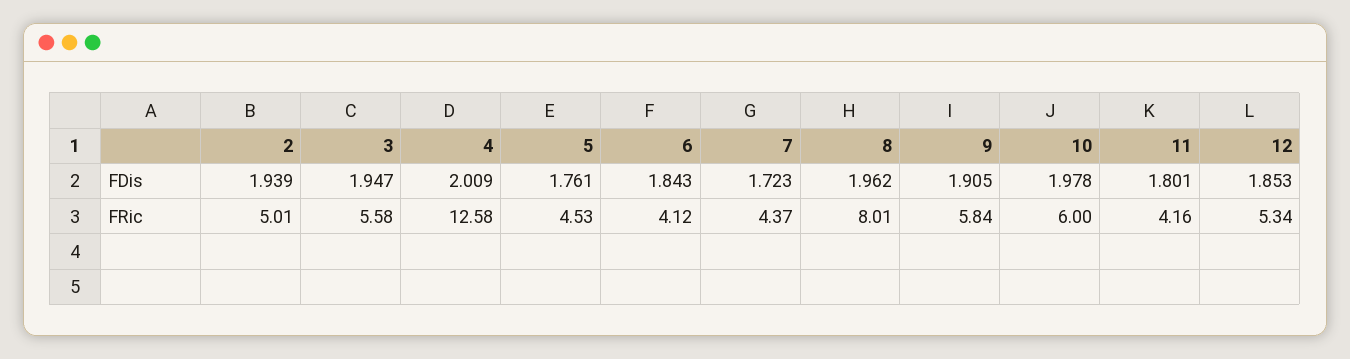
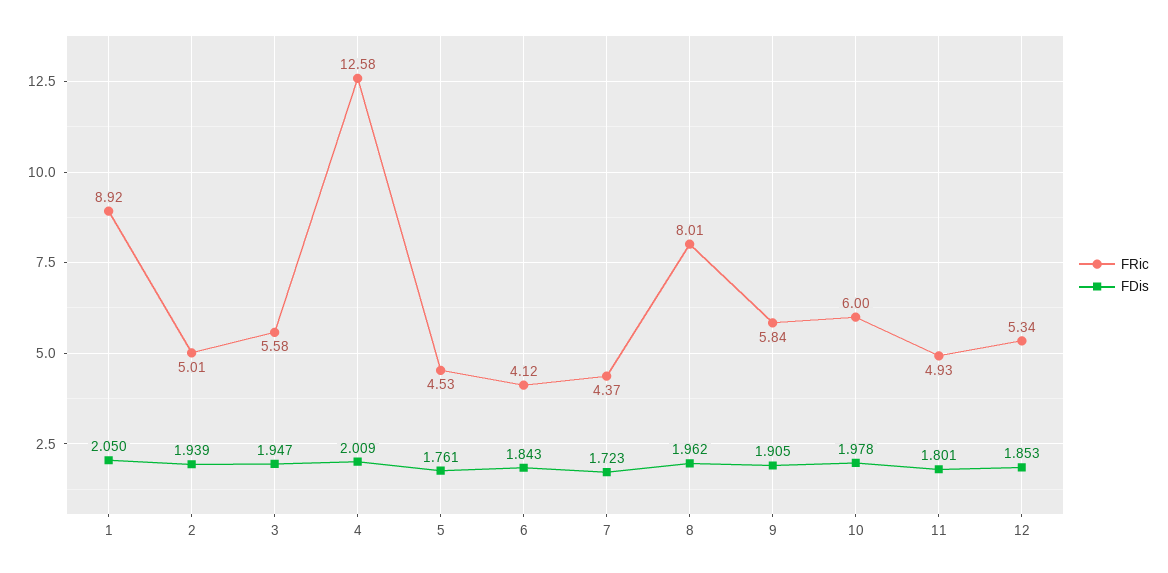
  {
    "FDis": {
      "2": 1.939,
      "3": 1.947,
      "4": 2.009,
      "5": 1.761,
      "6": 1.843,
      "7": 1.723,
      "8": 1.962,
      "9": 1.905,
      "10": 1.978,
      "11": 1.801,
-     "12": 1.853
+     "12": 1.853,
+     "1": 2.05
    },
    "FRic": {
      "2": 5.01,
      "3": 5.58,
      "4": 12.58,
      "5": 4.53,
      "6": 4.12,
      "7": 4.37,
      "8": 8.01,
      "9": 5.84,
      "10": 6,
-     "11": 4.16,
+     "11": 4.93,
-     "12": 5.34
+     "12": 5.34,
+     "1": 8.92
    }
  }

